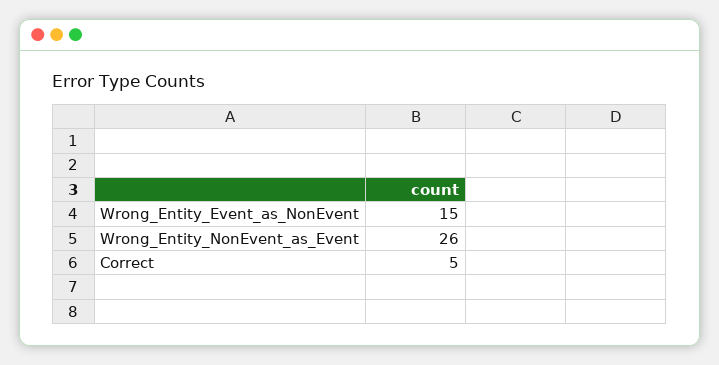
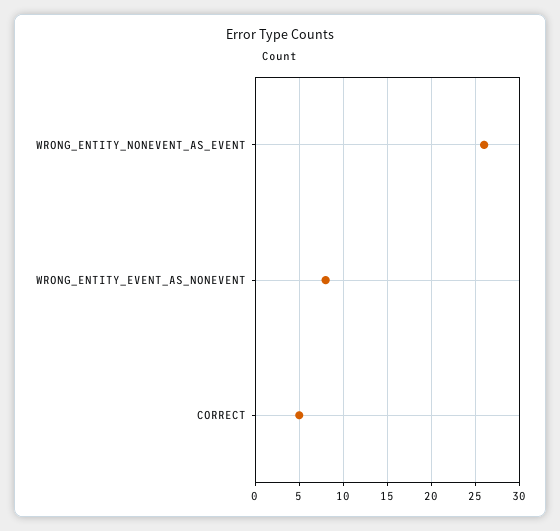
  {
-   "Wrong_Entity_Event_as_NonEvent": 15,
+   "Wrong_Entity_Event_as_NonEvent": 8,
    "Wrong_Entity_NonEvent_as_Event": 26,
    "Correct": 5
  }

